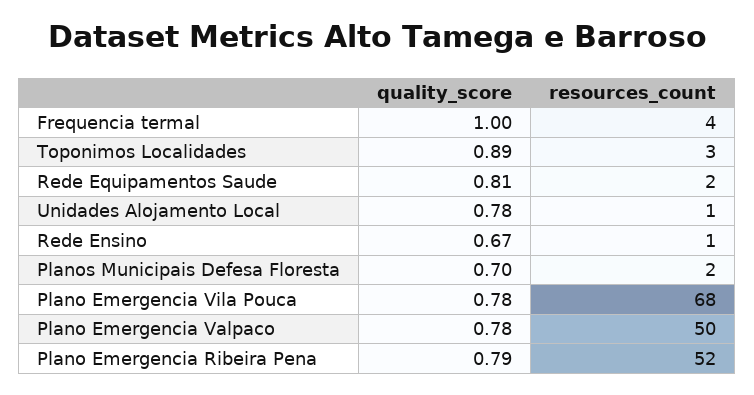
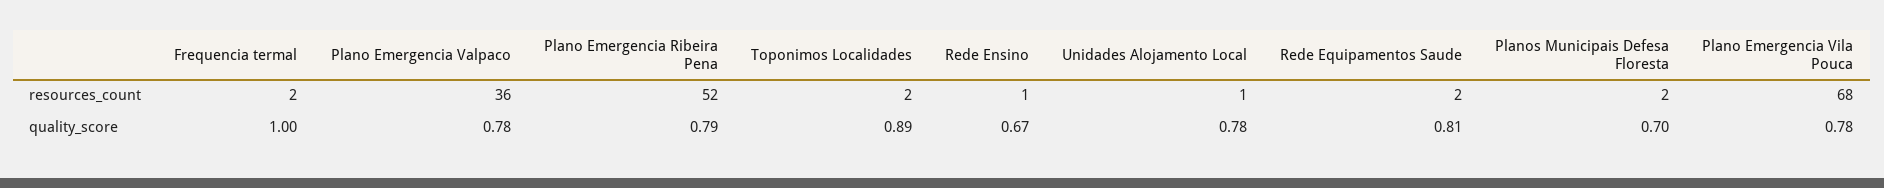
  {
    "quality_score": {
      "Frequencia termal": 1,
      "Toponimos Localidades": 0.89,
      "Rede Equipamentos Saude": 0.81,
      "Unidades Alojamento Local": 0.78,
      "Rede Ensino": 0.67,
      "Planos Municipais Defesa Floresta": 0.7,
      "Plano Emergencia Vila Pouca": 0.78,
      "Plano Emergencia Valpaco": 0.78,
      "Plano Emergencia Ribeira Pena": 0.79
    },
    "resources_count": {
-     "Frequencia termal": 4,
+     "Frequencia termal": 2,
-     "Toponimos Localidades": 3,
+     "Toponimos Localidades": 2,
      "Rede Equipamentos Saude": 2,
      "Unidades Alojamento Local": 1,
      "Rede Ensino": 1,
      "Planos Municipais Defesa Floresta": 2,
      "Plano Emergencia Vila Pouca": 68,
-     "Plano Emergencia Valpaco": 50,
+     "Plano Emergencia Valpaco": 36,
      "Plano Emergencia Ribeira Pena": 52
    }
  }

